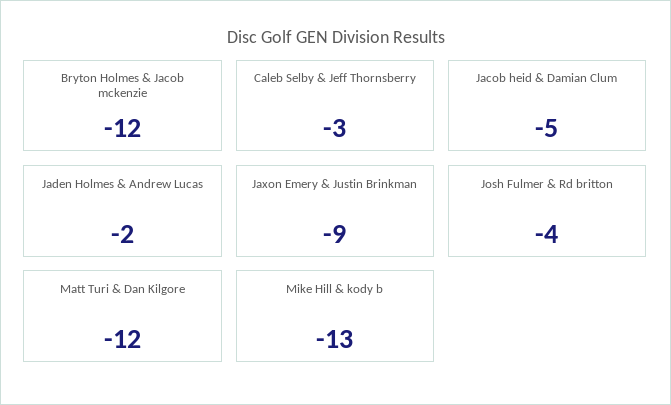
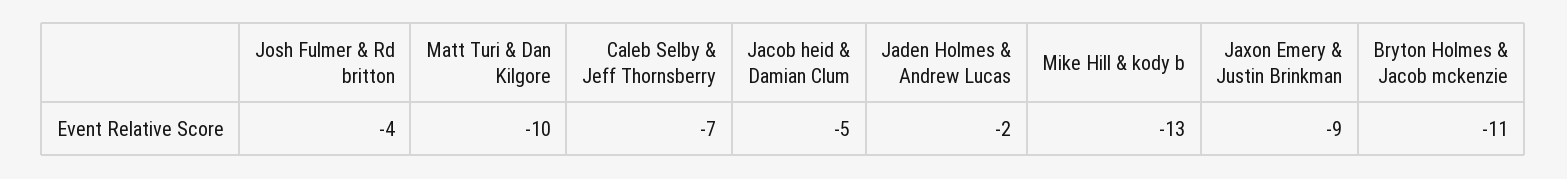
  {
-   "Bryton Holmes & Jacob mckenzie": -12,
+   "Bryton Holmes & Jacob mckenzie": -11,
-   "Caleb Selby & Jeff Thornsberry": -3,
+   "Caleb Selby & Jeff Thornsberry": -7,
    "Jacob heid & Damian Clum": -5,
    "Jaden Holmes & Andrew Lucas": -2,
    "Jaxon Emery & Justin Brinkman": -9,
    "Josh Fulmer & Rd britton": -4,
-   "Matt Turi & Dan Kilgore": -12,
+   "Matt Turi & Dan Kilgore": -10,
    "Mike Hill & kody b": -13
  }

